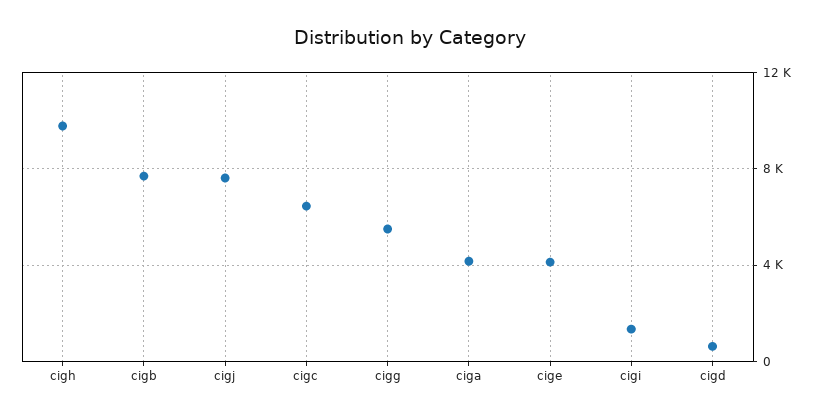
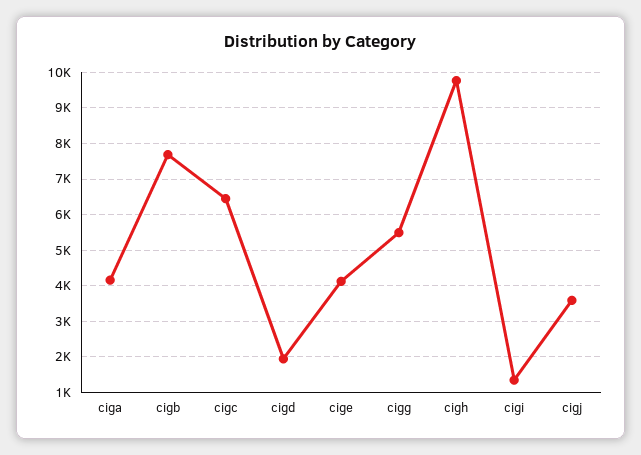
  {
    "cigh": 9800,
    "cigb": 7600,
-   "cigj": 7500,
+   "cigj": 3600,
    "cigc": 6400,
    "cigg": 5400,
    "ciga": 4200,
    "cige": 4200,
    "cigi": 1400,
-   "cigd": 500
+   "cigd": 2000
  }

